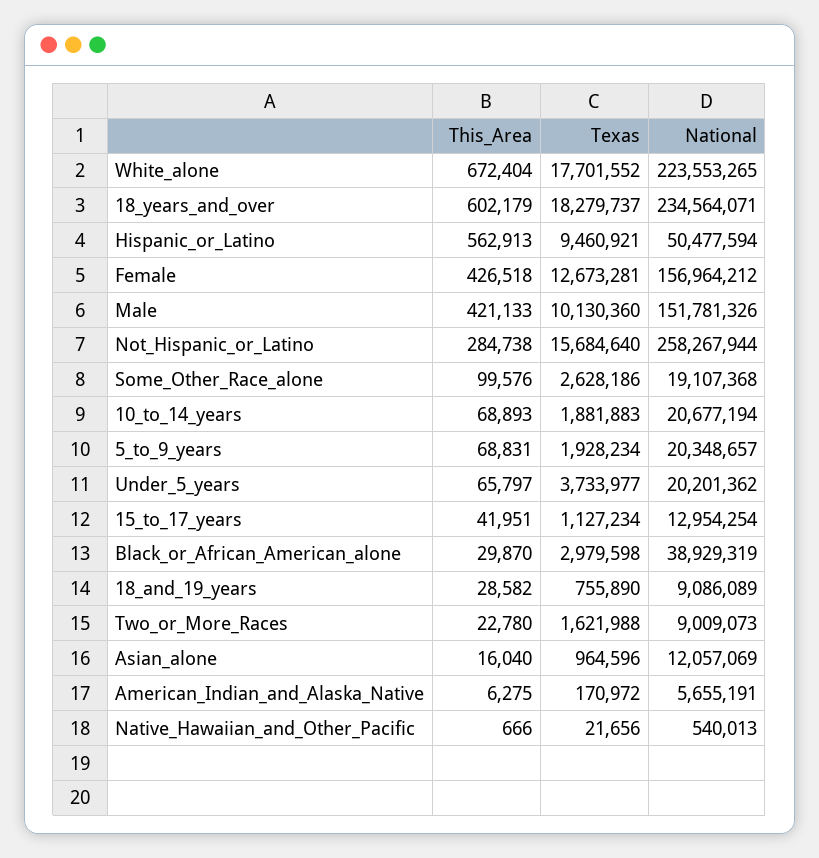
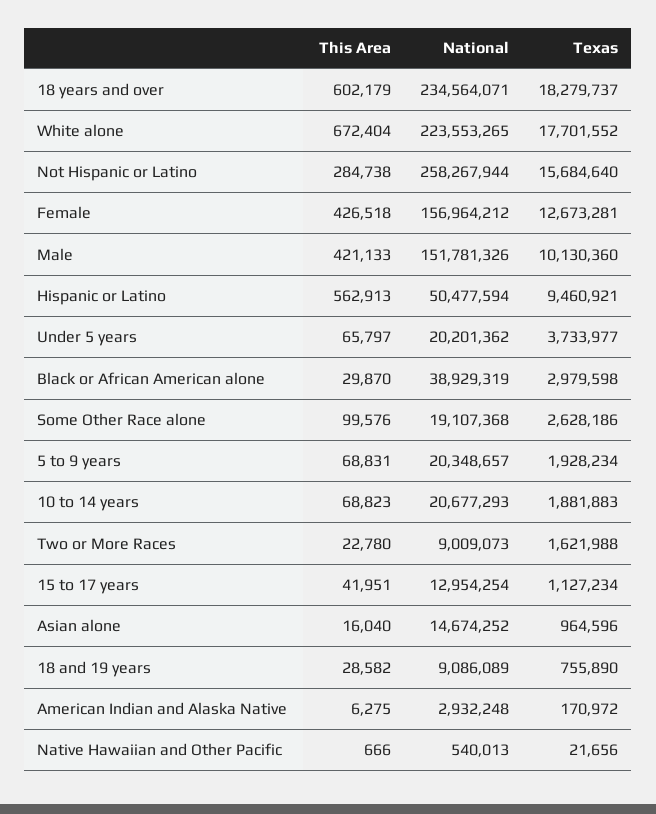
  {
    "This_Area": {
      "White_alone": 672404,
      "18_years_and_over": 602179,
      "Hispanic_or_Latino": 562913,
      "Female": 426518,
      "Male": 421133,
      "Not_Hispanic_or_Latino": 284738,
      "Some_Other_Race_alone": 99576,
-     "10_to_14_years": 68893,
+     "10_to_14_years": 68823,
      "5_to_9_years": 68831,
      "Under_5_years": 65797,
      "15_to_17_years": 41951,
      "Black_or_African_American_alone": 29870,
      "18_and_19_years": 28582,
      "Two_or_More_Races": 22780,
      "Asian_alone": 16040,
      "American_Indian_and_Alaska_Native": 6275,
      "Native_Hawaiian_and_Other_Pacific": 666
    },
    "Texas": {
      "White_alone": 17701552,
      "18_years_and_over": 18279737,
      "Hispanic_or_Latino": 9460921,
      "Female": 12673281,
      "Male": 10130360,
      "Not_Hispanic_or_Latino": 15684640,
      "Some_Other_Race_alone": 2628186,
      "10_to_14_years": 1881883,
      "5_to_9_years": 1928234,
      "Under_5_years": 3733977,
      "15_to_17_years": 1127234,
      "Black_or_African_American_alone": 2979598,
      "18_and_19_years": 755890,
      "Two_or_More_Races": 1621988,
      "Asian_alone": 964596,
      "American_Indian_and_Alaska_Native": 170972,
      "Native_Hawaiian_and_Other_Pacific": 21656
    },
    "National": {
      "White_alone": 223553265,
      "18_years_and_over": 234564071,
      "Hispanic_or_Latino": 50477594,
      "Female": 156964212,
      "Male": 151781326,
      "Not_Hispanic_or_Latino": 258267944,
      "Some_Other_Race_alone": 19107368,
-     "10_to_14_years": 20677194,
+     "10_to_14_years": 20677293,
      "5_to_9_years": 20348657,
      "Under_5_years": 20201362,
      "15_to_17_years": 12954254,
      "Black_or_African_American_alone": 38929319,
      "18_and_19_years": 9086089,
      "Two_or_More_Races": 9009073,
-     "Asian_alone": 12057069,
+     "Asian_alone": 14674252,
-     "American_Indian_and_Alaska_Native": 5655191,
+     "American_Indian_and_Alaska_Native": 2932248,
      "Native_Hawaiian_and_Other_Pacific": 540013
    }
  }

